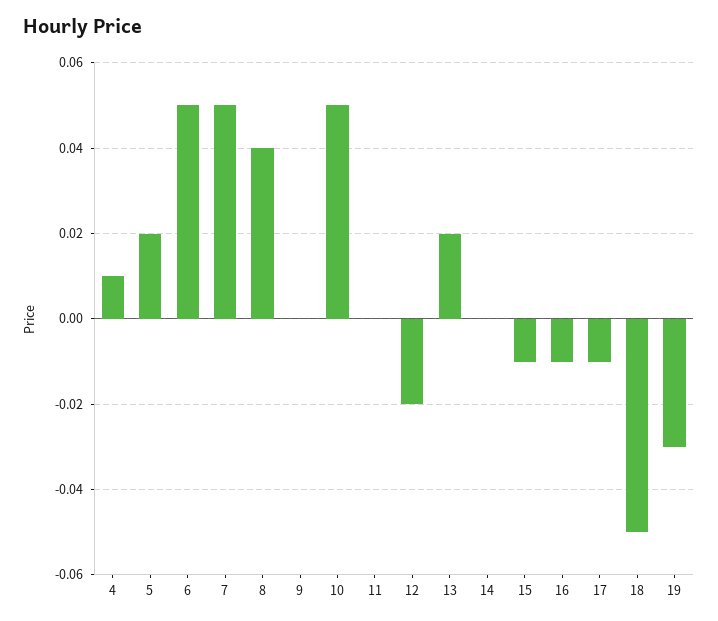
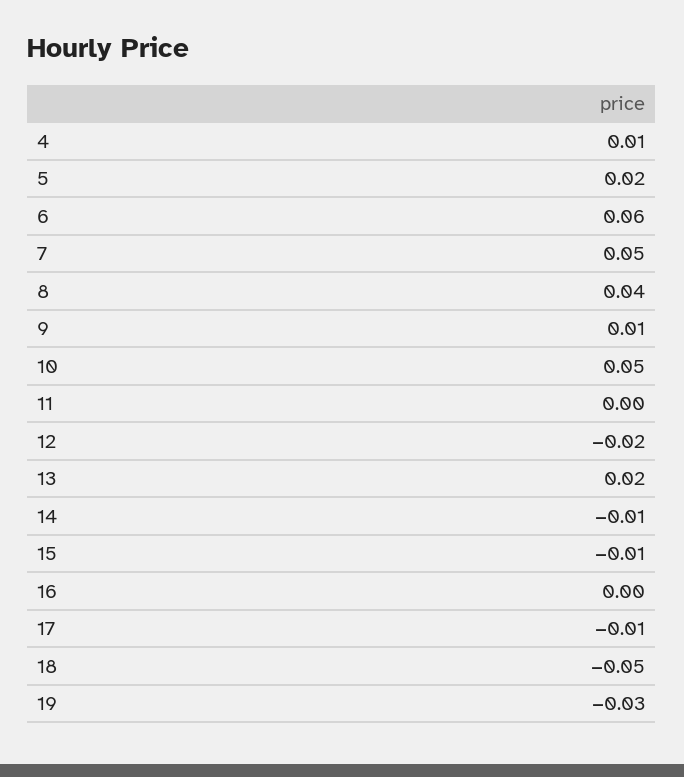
  {
    "4": 0.01,
    "5": 0.02,
-   "6": 0.05,
+   "6": 0.06,
    "7": 0.05,
    "8": 0.04,
-   "9": 0,
+   "9": 0.01,
    "10": 0.05,
    "11": 0,
    "12": -0.02,
    "13": 0.02,
-   "14": 0,
+   "14": -0.01,
    "15": -0.01,
-   "16": -0.01,
+   "16": 0,
    "17": -0.01,
    "18": -0.05,
    "19": -0.03
  }

